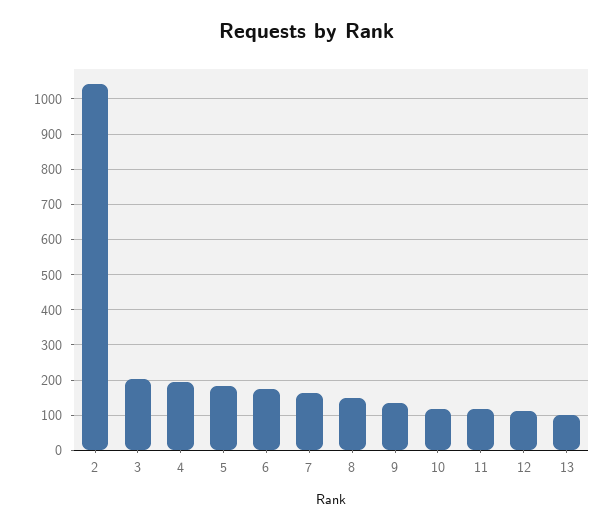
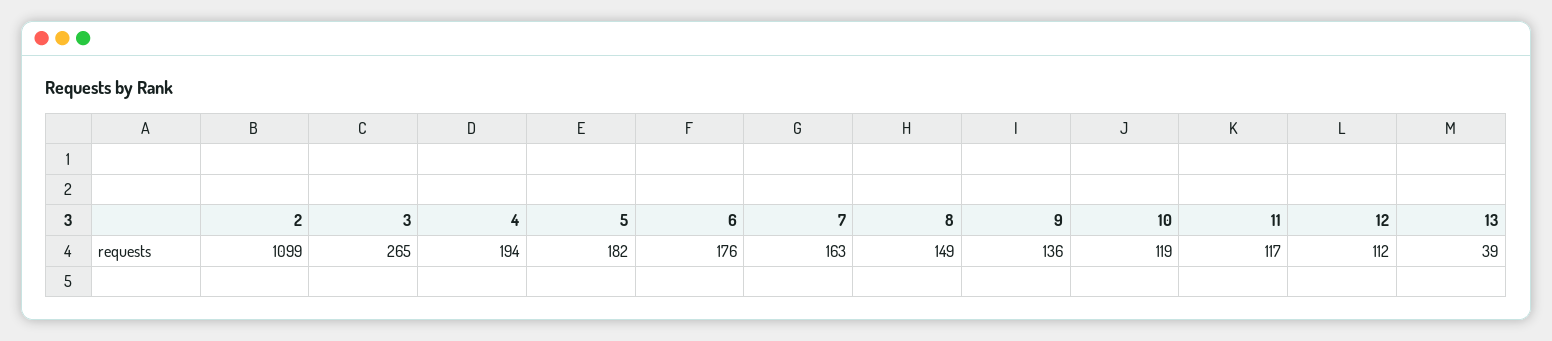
  {
-   "2": 1040,
+   "2": 1099,
-   "3": 200,
+   "3": 265,
    "4": 194,
    "5": 182,
    "6": 176,
    "7": 163,
    "8": 149,
    "9": 136,
    "10": 119,
    "11": 117,
    "12": 112,
-   "13": 100
+   "13": 39
  }

